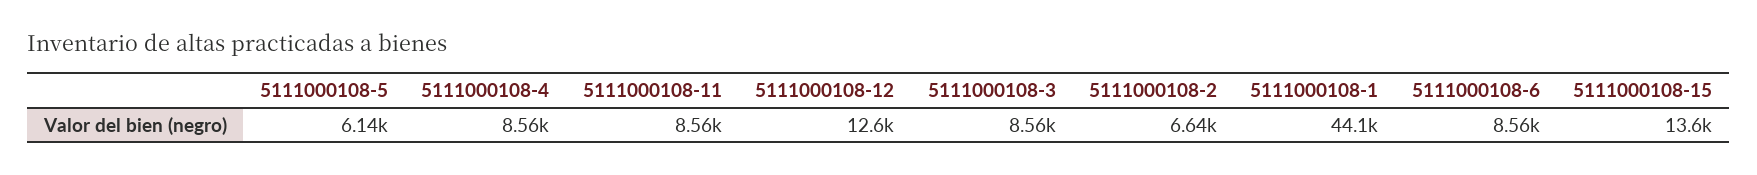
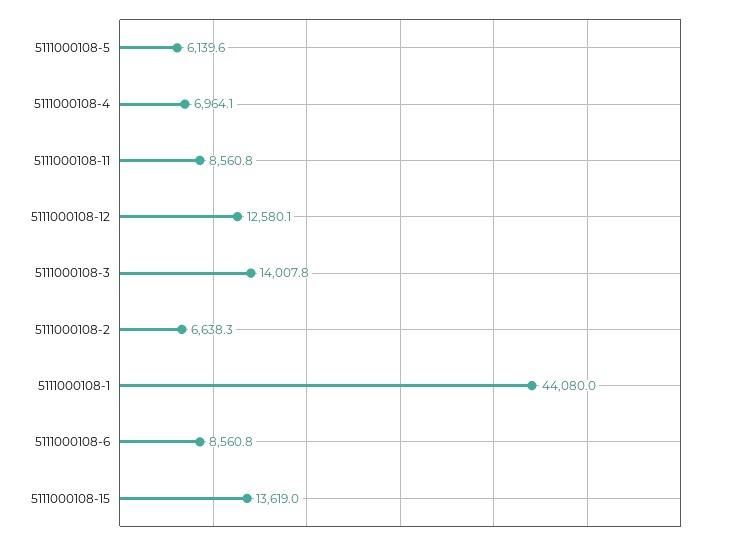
  {
    "5111000108-5": 6139.6,
-   "5111000108-4": 8560,
+   "5111000108-4": 6964.1,
    "5111000108-11": 8560.8,
    "5111000108-12": 12580.1,
-   "5111000108-3": 8560,
+   "5111000108-3": 14007.8,
    "5111000108-2": 6638.3,
    "5111000108-1": 44080,
    "5111000108-6": 8560.8,
    "5111000108-15": 13619
  }

